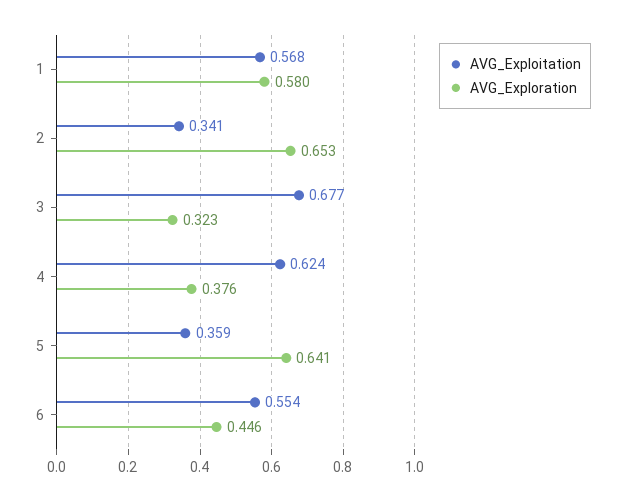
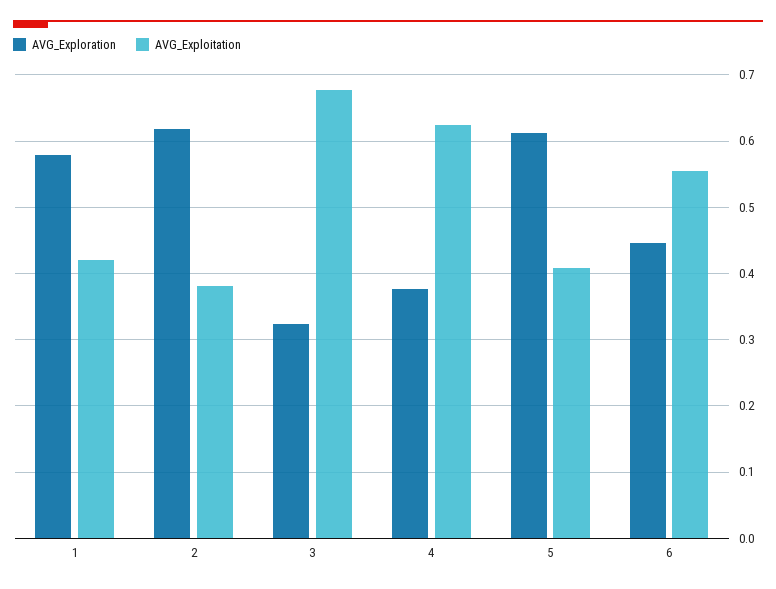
  {
    "AVG_Exploitation": {
-     "1": 0.568,
+     "1": 0.42,
-     "2": 0.341,
+     "2": 0.38,
      "3": 0.677,
      "4": 0.624,
-     "5": 0.359,
+     "5": 0.41,
      "6": 0.554
    },
    "AVG_Exploration": {
      "1": 0.58,
-     "2": 0.653,
+     "2": 0.62,
      "3": 0.323,
      "4": 0.376,
-     "5": 0.641,
+     "5": 0.61,
      "6": 0.446
    }
  }

